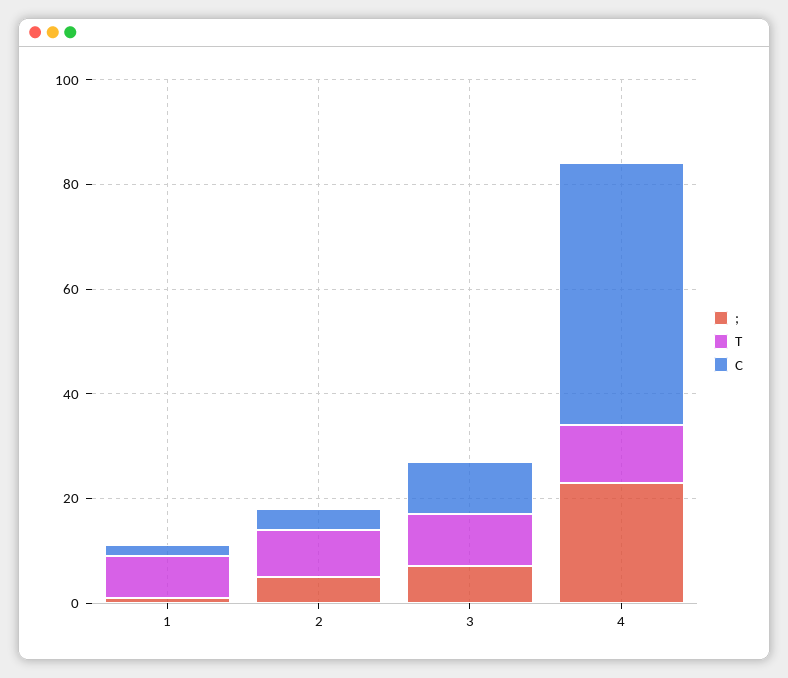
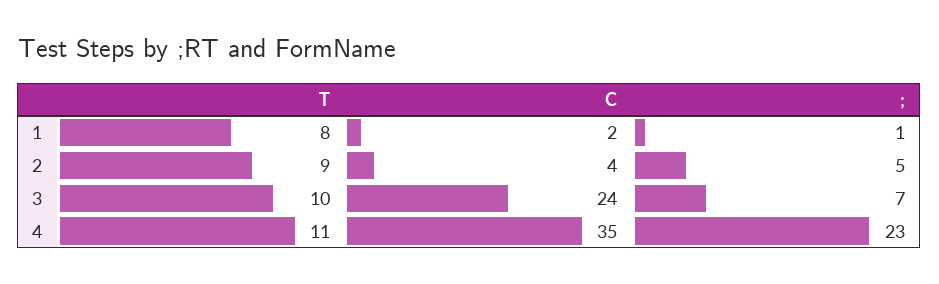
  {
    ";": {
      "1": 1,
      "2": 5,
      "3": 7,
      "4": 23
    },
    "T": {
      "1": 8,
      "2": 9,
      "3": 10,
      "4": 11
    },
    "C": {
      "1": 2,
      "2": 4,
-     "3": 10,
+     "3": 24,
-     "4": 50
+     "4": 35
    }
  }

